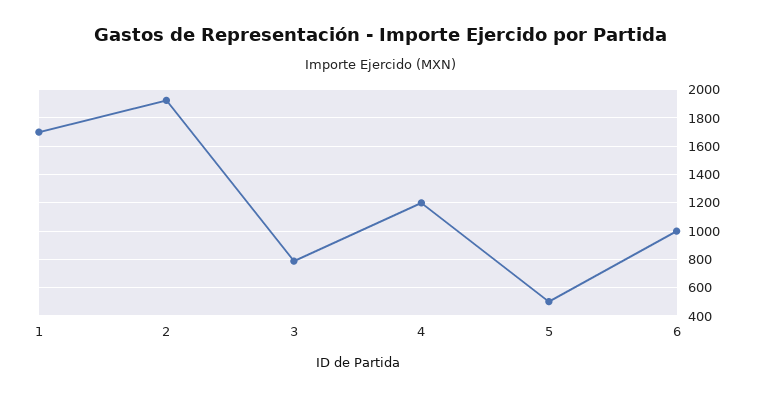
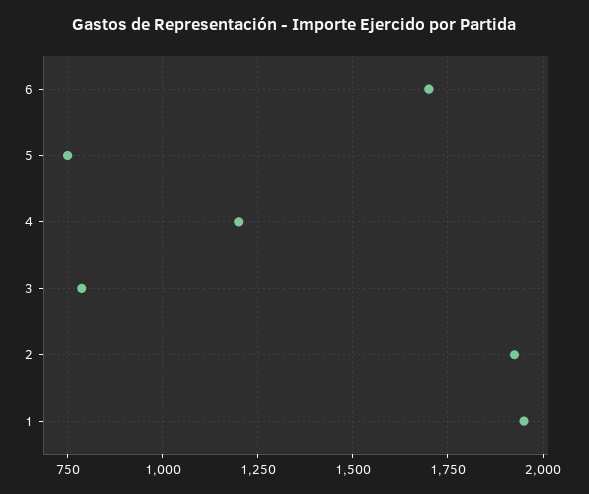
  {
-   "1": 1700,
+   "1": 1950,
    "2": 1925,
    "3": 775,
    "4": 1200,
-   "5": 500,
+   "5": 750,
-   "6": 1000
+   "6": 1700
  }

